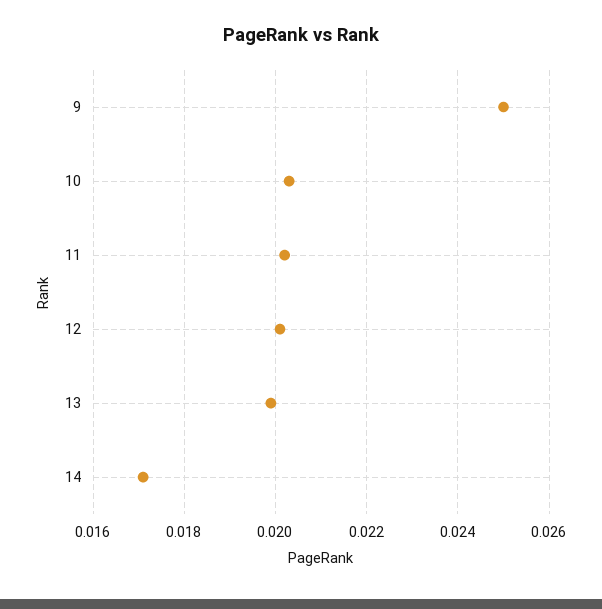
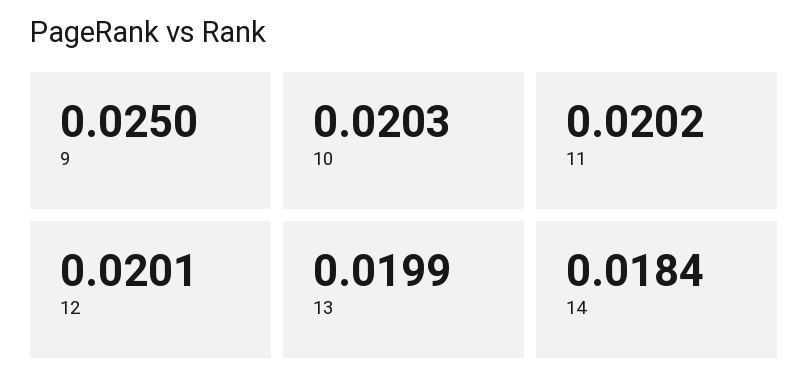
  {
    "9": 0.025,
    "10": 0.0203,
    "11": 0.0202,
    "12": 0.0201,
    "13": 0.0199,
-   "14": 0.017
+   "14": 0.0184
  }

